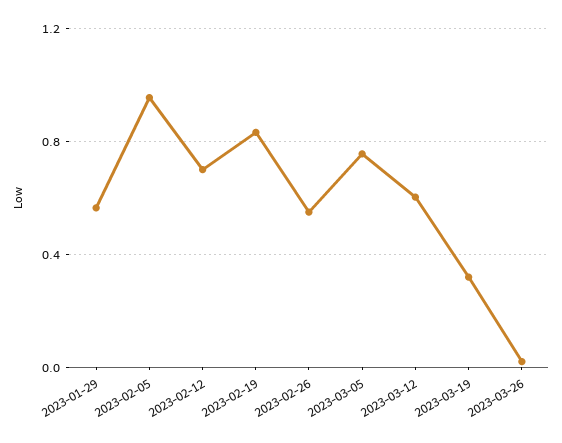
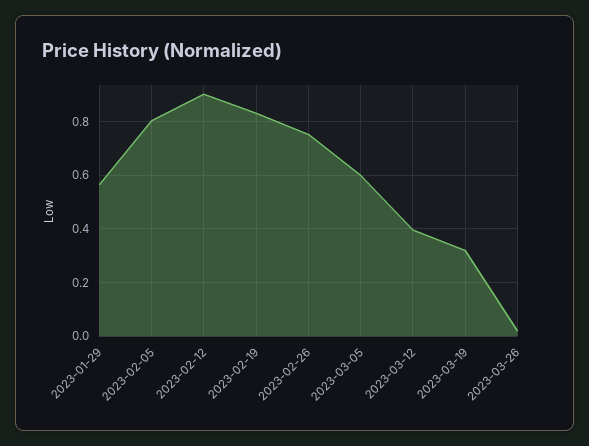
  {
    "2023-01-29": 0.575,
-   "2023-02-05": 0.95,
+   "2023-02-05": 0.8,
-   "2023-02-12": 0.7,
+   "2023-02-12": 0.9,
    "2023-02-19": 0.825,
-   "2023-02-26": 0.55,
+   "2023-02-26": 0.75,
-   "2023-03-05": 0.75,
+   "2023-03-05": 0.6,
-   "2023-03-12": 0.6,
+   "2023-03-12": 0.4,
    "2023-03-19": 0.325,
    "2023-03-26": 0.025
  }

